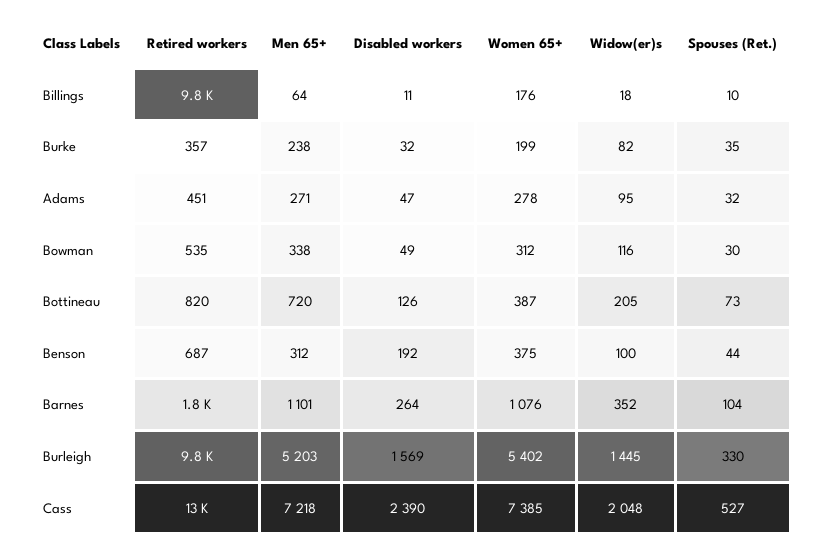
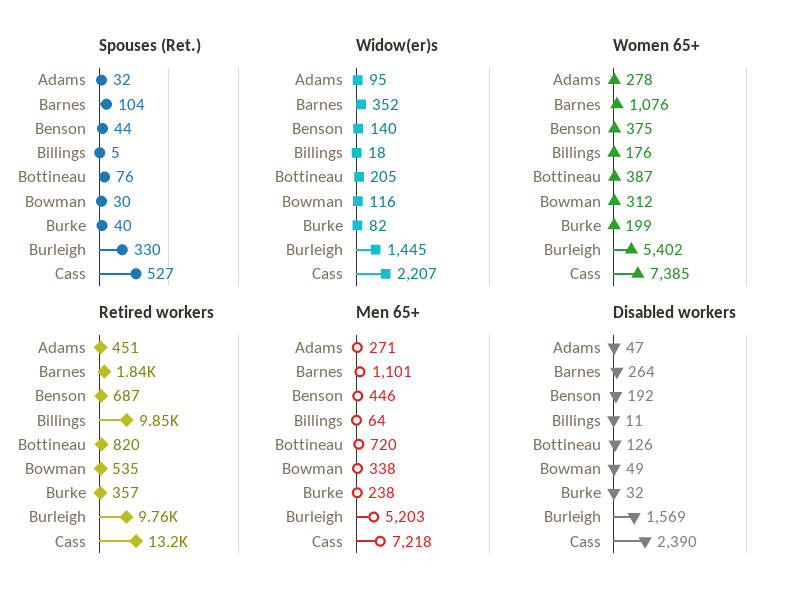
  {
    "Retired workers": {
      "Billings": 9850,
      "Burke": 357,
      "Adams": 451,
      "Bowman": 535,
      "Bottineau": 820,
      "Benson": 687,
      "Barnes": 1840,
      "Burleigh": 9760,
      "Cass": 13200
    },
    "Men 65+": {
      "Billings": 64,
      "Burke": 238,
      "Adams": 271,
      "Bowman": 338,
      "Bottineau": 720,
-     "Benson": 312,
+     "Benson": 446,
      "Barnes": 1101,
      "Burleigh": 5203,
      "Cass": 7218
    },
    "Disabled workers": {
      "Billings": 11,
      "Burke": 32,
      "Adams": 47,
      "Bowman": 49,
      "Bottineau": 126,
      "Benson": 192,
      "Barnes": 264,
      "Burleigh": 1569,
      "Cass": 2390
    },
    "Women 65+": {
      "Billings": 176,
      "Burke": 199,
      "Adams": 278,
      "Bowman": 312,
      "Bottineau": 387,
      "Benson": 375,
      "Barnes": 1076,
      "Burleigh": 5402,
      "Cass": 7385
    },
    "Widow(er)s": {
      "Billings": 18,
      "Burke": 82,
      "Adams": 95,
      "Bowman": 116,
      "Bottineau": 205,
-     "Benson": 100,
+     "Benson": 140,
      "Barnes": 352,
      "Burleigh": 1445,
-     "Cass": 2048
+     "Cass": 2207
    },
    "Spouses (Ret.)": {
-     "Billings": 10,
+     "Billings": 5,
-     "Burke": 35,
+     "Burke": 40,
      "Adams": 32,
      "Bowman": 30,
-     "Bottineau": 73,
+     "Bottineau": 76,
      "Benson": 44,
      "Barnes": 104,
      "Burleigh": 330,
      "Cass": 527
    }
  }

